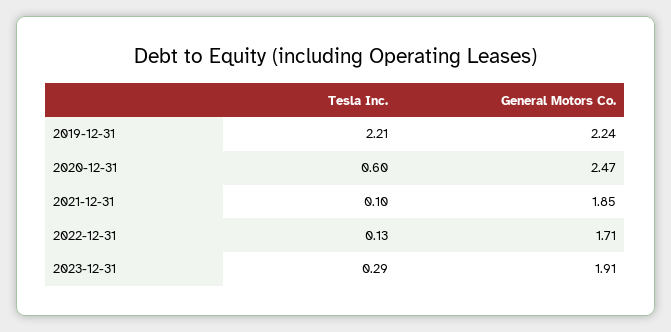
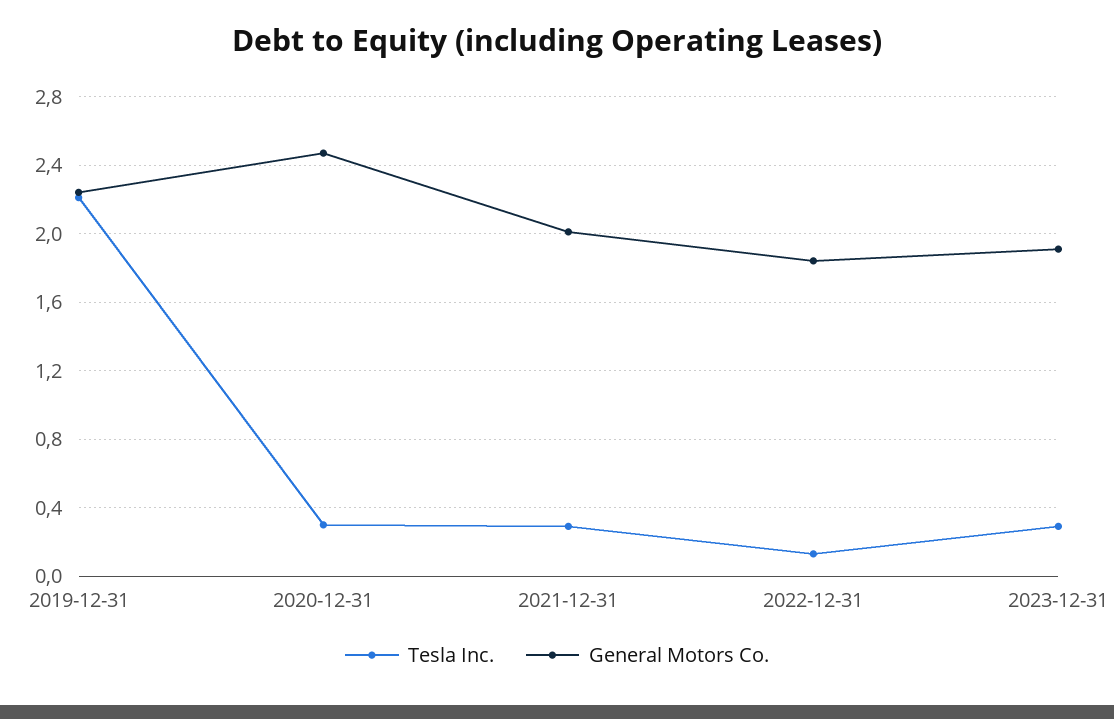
  {
    "Tesla Inc.": {
      "2019-12-31": 2.21,
-     "2020-12-31": 0.6,
+     "2020-12-31": 0.3,
-     "2021-12-31": 0.1,
+     "2021-12-31": 0.3,
      "2022-12-31": 0.13,
      "2023-12-31": 0.29
    },
    "General Motors Co.": {
      "2019-12-31": 2.24,
      "2020-12-31": 2.47,
-     "2021-12-31": 1.85,
+     "2021-12-31": 2,
-     "2022-12-31": 1.71,
+     "2022-12-31": 1.85,
      "2023-12-31": 1.91
    }
  }

